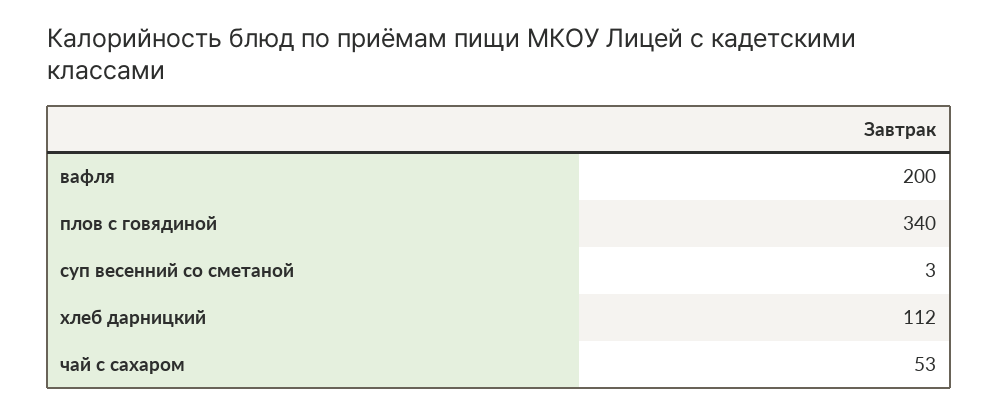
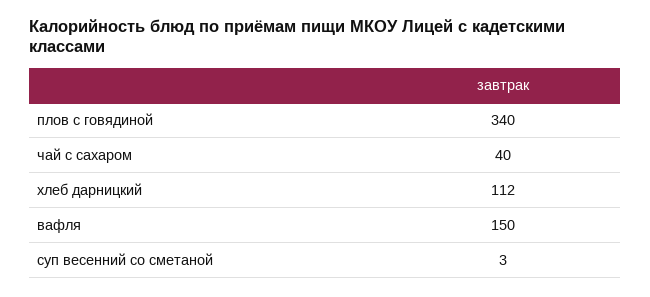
  {
-   "вафля": 200,
+   "вафля": 150,
    "плов с говядиной": 340,
    "суп весенний со сметаной": 3,
    "хлеб дарницкий": 112,
-   "чай с сахаром": 53
+   "чай с сахаром": 40
  }

